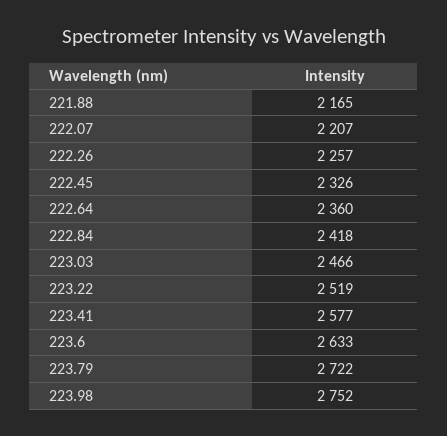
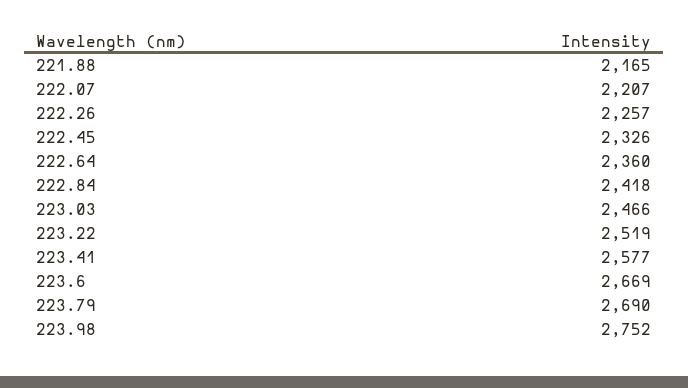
  {
    "221.88": 2165,
    "222.07": 2207,
    "222.26": 2257,
    "222.45": 2326,
    "222.64": 2360,
    "222.84": 2418,
    "223.03": 2466,
    "223.22": 2519,
    "223.41": 2577,
-   "223.6": 2633,
+   "223.6": 2669,
-   "223.79": 2722,
+   "223.79": 2690,
    "223.98": 2752
  }

